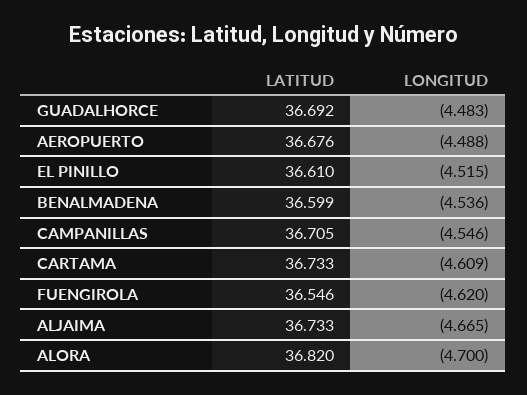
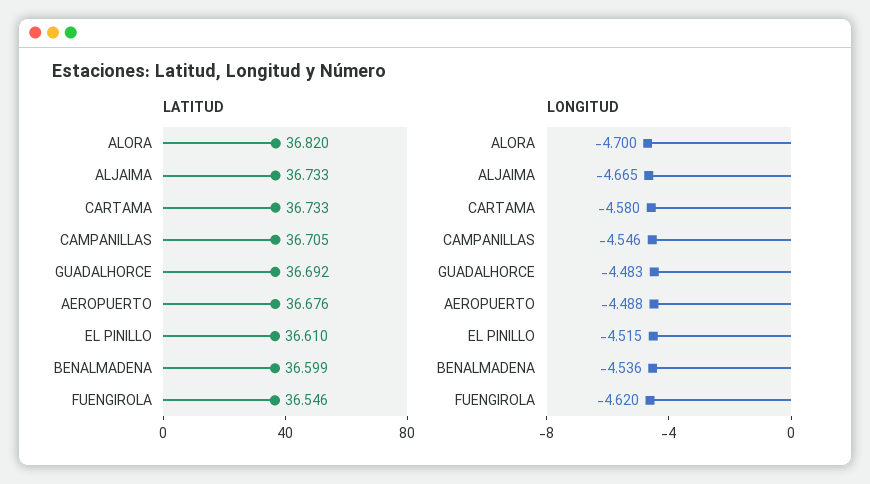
  {
    "LATITUD": {
      "GUADALHORCE": 36.692,
      "AEROPUERTO": 36.676,
      "EL PINILLO": 36.61,
      "BENALMADENA": 36.599,
      "CAMPANILLAS": 36.705,
      "CARTAMA": 36.733,
      "FUENGIROLA": 36.546,
      "ALJAIMA": 36.733,
      "ALORA": 36.82
    },
    "LONGITUD": {
      "GUADALHORCE": -4.483,
      "AEROPUERTO": -4.488,
      "EL PINILLO": -4.515,
      "BENALMADENA": -4.536,
      "CAMPANILLAS": -4.546,
-     "CARTAMA": -4.609,
+     "CARTAMA": -4.58,
      "FUENGIROLA": -4.62,
      "ALJAIMA": -4.665,
      "ALORA": -4.7
    }
  }

